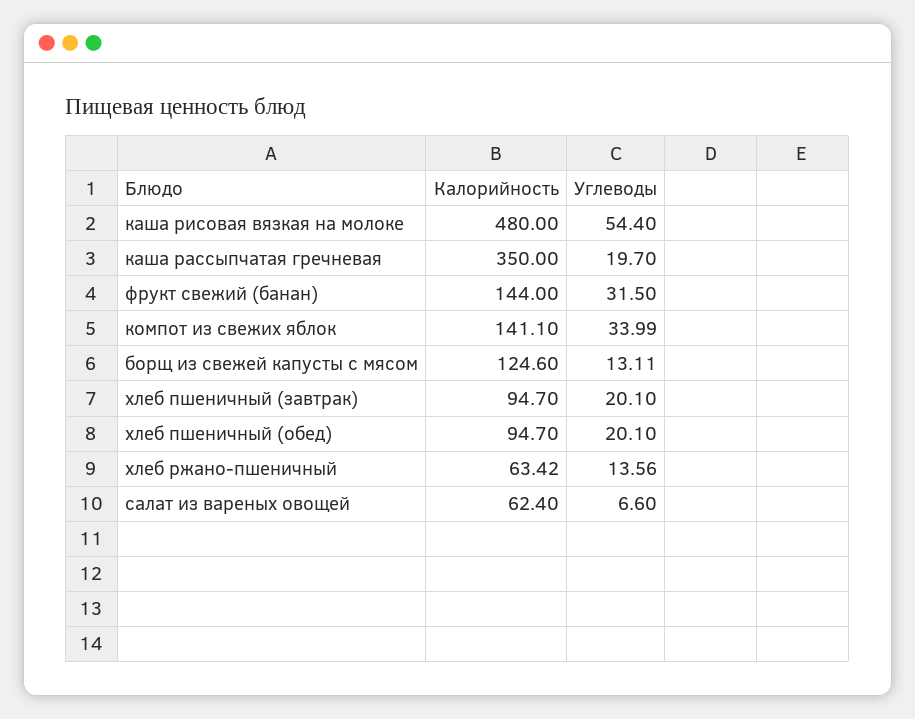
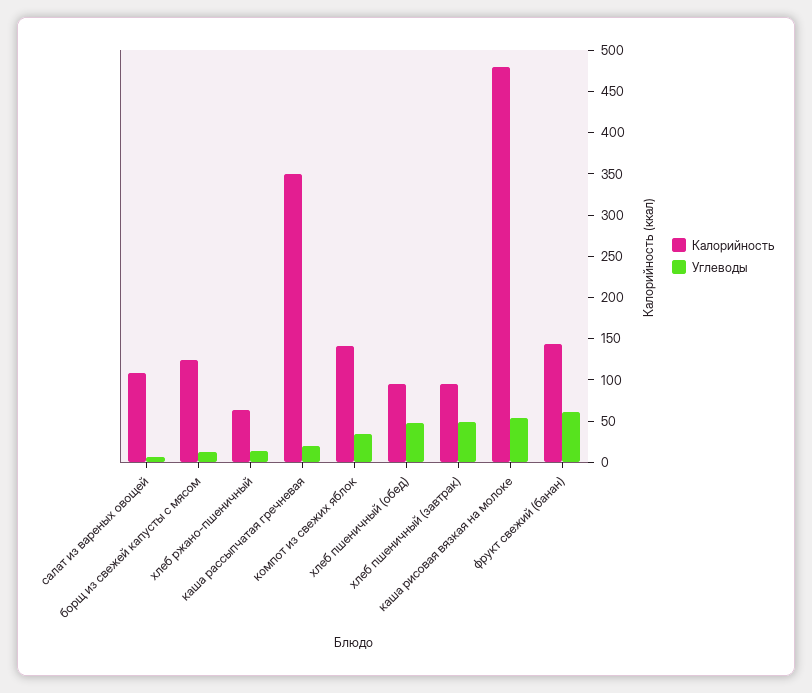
  {
    "Калорийность": {
      "каша рисовая вязкая на молоке": 480,
      "каша рассыпчатая гречневая": 350,
      "фрукт свежий (банан)": 144,
      "компот из свежих яблок": 141.1,
      "борщ из свежей капусты с мясом": 124.6,
      "хлеб пшеничный (завтрак)": 94.7,
      "хлеб пшеничный (обед)": 94.7,
      "хлеб ржано-пшеничный": 63.42,
-     "салат из вареных овощей": 62.4
+     "салат из вареных овощей": 110
    },
    "Углеводы": {
      "каша рисовая вязкая на молоке": 54.4,
      "каша рассыпчатая гречневая": 19.7,
-     "фрукт свежий (банан)": 31.5,
+     "фрукт свежий (банан)": 60,
      "компот из свежих яблок": 33.99,
      "борщ из свежей капусты с мясом": 13.11,
-     "хлеб пшеничный (завтрак)": 20.1,
+     "хлеб пшеничный (завтрак)": 50,
-     "хлеб пшеничный (обед)": 20.1,
+     "хлеб пшеничный (обед)": 50,
      "хлеб ржано-пшеничный": 13.56,
      "салат из вареных овощей": 6.6
    }
  }

